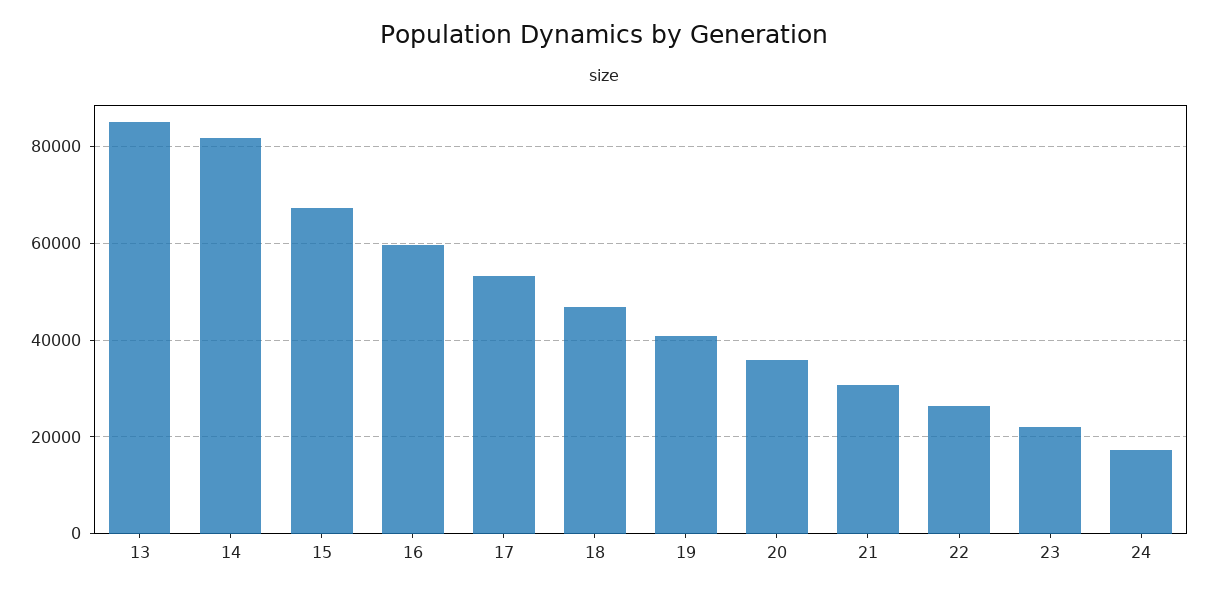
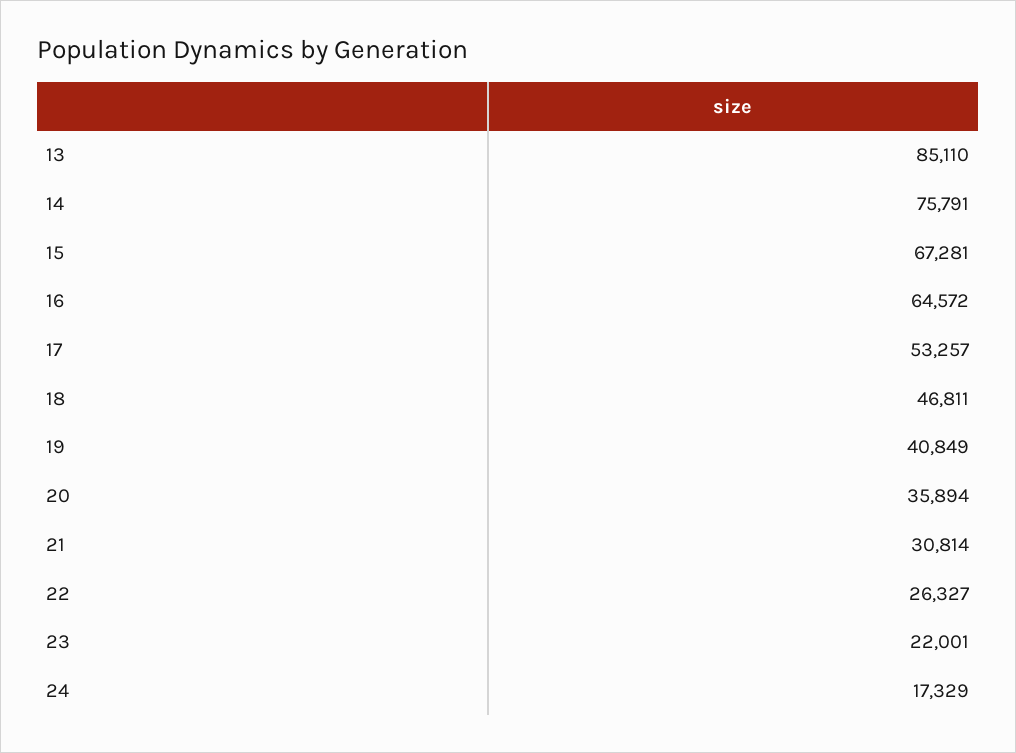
  {
    "13": 85110,
-   "14": 82000,
+   "14": 75791,
    "15": 67281,
-   "16": 60000,
+   "16": 64572,
    "17": 53257,
    "18": 46811,
    "19": 40849,
    "20": 35894,
    "21": 30814,
    "22": 26327,
    "23": 22001,
    "24": 17329
  }

